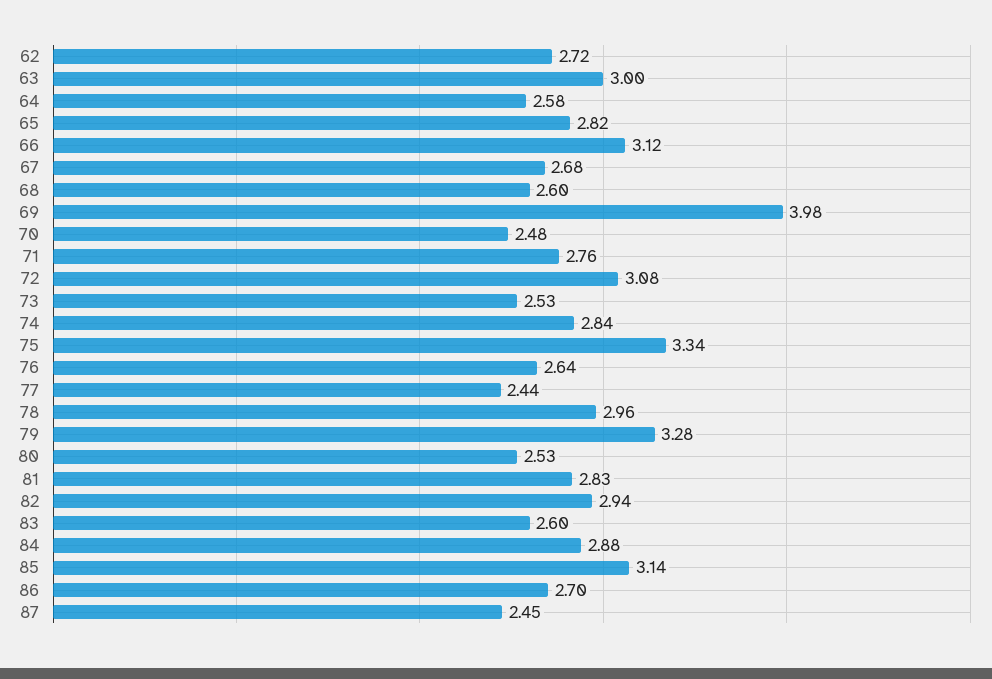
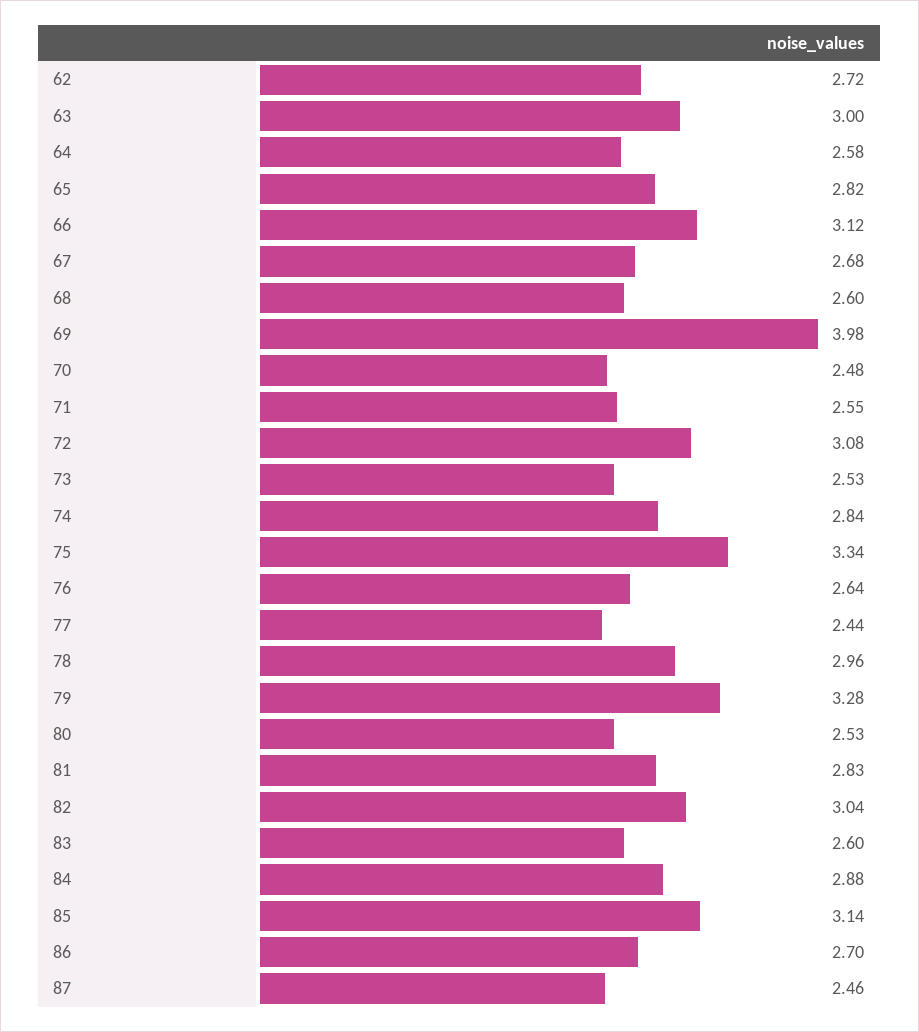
  {
    "62": 2.72,
    "63": 3,
    "64": 2.58,
    "65": 2.82,
    "66": 3.12,
    "67": 2.68,
    "68": 2.6,
    "69": 3.98,
    "70": 2.48,
-   "71": 2.76,
+   "71": 2.55,
    "72": 3.08,
    "73": 2.53,
    "74": 2.84,
    "75": 3.34,
    "76": 2.64,
    "77": 2.44,
    "78": 2.96,
    "79": 3.28,
    "80": 2.53,
    "81": 2.83,
-   "82": 2.94,
+   "82": 3.04,
    "83": 2.6,
    "84": 2.88,
    "85": 3.14,
    "86": 2.7,
-   "87": 2.45
+   "87": 2.46
  }

